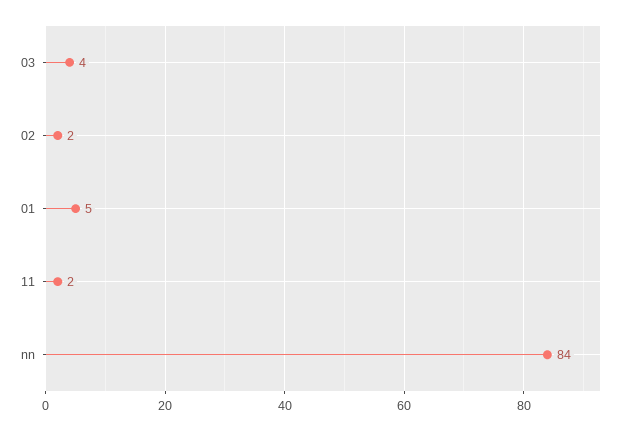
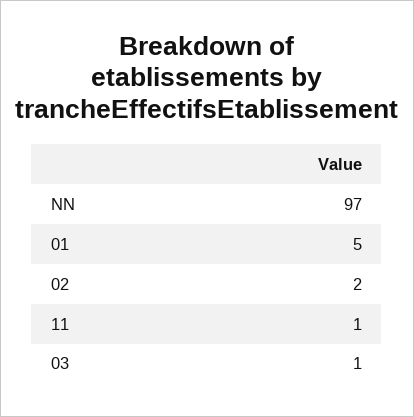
  {
-   "03": 4,
+   "03": 1,
    "02": 2,
    "01": 5,
-   "11": 2,
+   "11": 1,
-   "nn": 84
+   "nn": 97
  }

